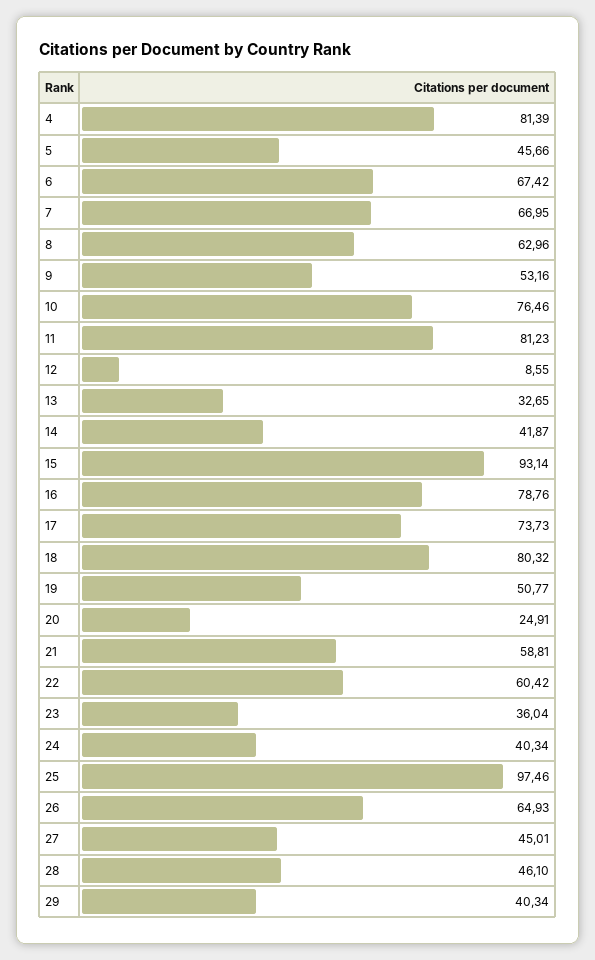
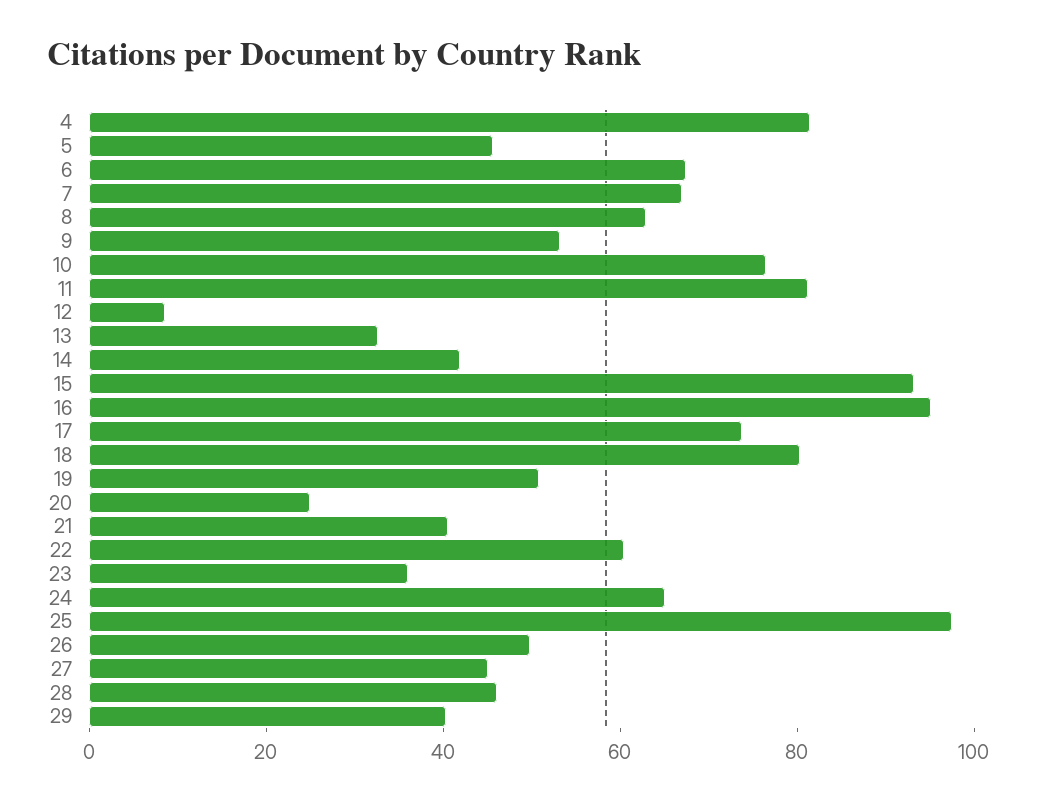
  {
    "4": 81.39,
    "5": 45.66,
    "6": 67.42,
    "7": 66.95,
    "8": 62.96,
    "9": 53.16,
    "10": 76.46,
    "11": 81.23,
    "12": 8.55,
    "13": 32.65,
    "14": 41.87,
    "15": 93.14,
-   "16": 78.76,
+   "16": 95,
    "17": 73.73,
    "18": 80.32,
    "19": 50.77,
    "20": 24.91,
-   "21": 58.81,
+   "21": 40,
    "22": 60.42,
    "23": 36.04,
-   "24": 40.34,
+   "24": 65,
    "25": 97.46,
-   "26": 64.93,
+   "26": 50,
    "27": 45.01,
    "28": 46.1,
    "29": 40.34
  }

